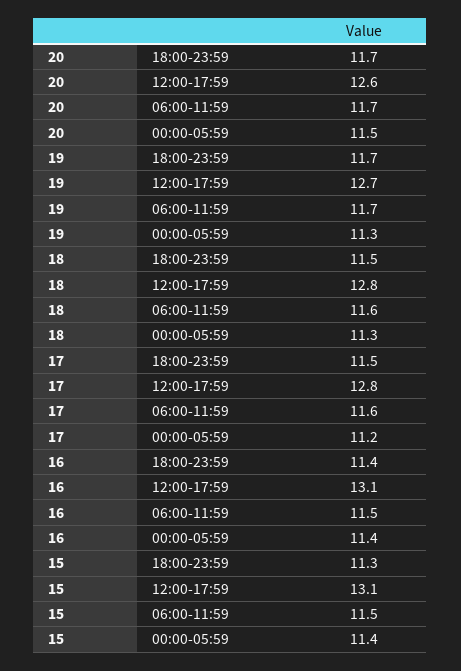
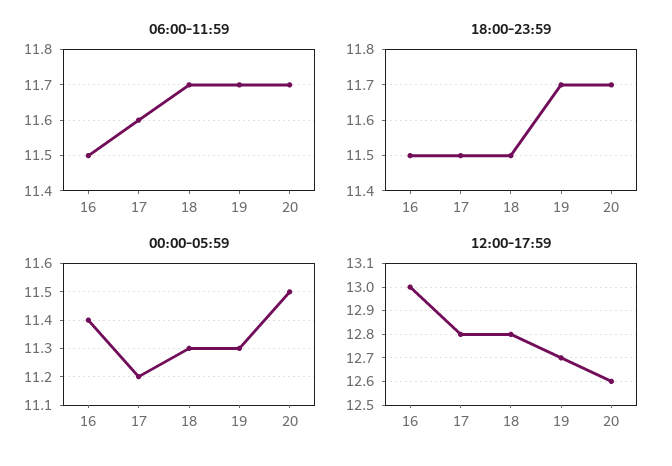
  {
    "18:00-23:59": {
      "20": 11.7,
      "19": 11.7,
      "18": 11.5,
      "17": 11.5,
-     "16": 11.4,
+     "16": 11.5
-     "15": 11.3
    },
    "12:00-17:59": {
      "20": 12.6,
      "19": 12.7,
      "18": 12.8,
      "17": 12.8,
-     "16": 13.1,
+     "16": 13
-     "15": 13.1
    },
    "06:00-11:59": {
      "20": 11.7,
      "19": 11.7,
-     "18": 11.6,
+     "18": 11.7,
      "17": 11.6,
-     "16": 11.5,
+     "16": 11.5
-     "15": 11.5
    },
    "00:00-05:59": {
      "20": 11.5,
      "19": 11.3,
      "18": 11.3,
      "17": 11.2,
-     "16": 11.4,
+     "16": 11.4
-     "15": 11.4
    }
  }

